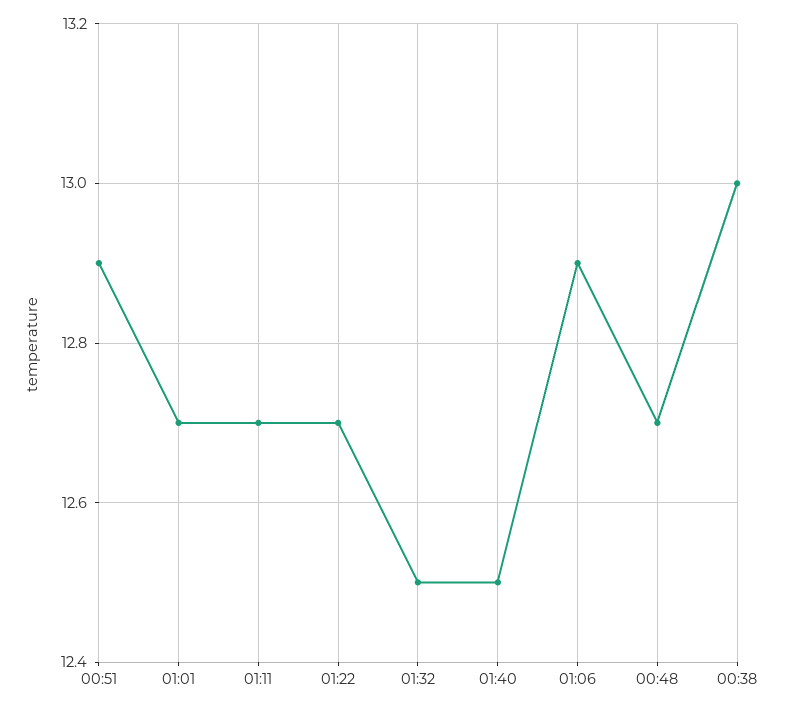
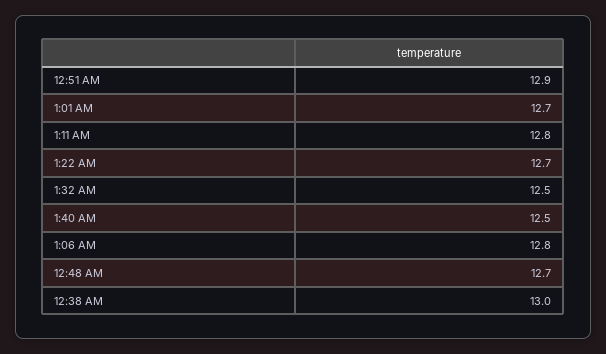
  {
    "00:51": 12.9,
    "01:01": 12.7,
-   "01:11": 12.7,
+   "01:11": 12.8,
    "01:22": 12.7,
    "01:32": 12.5,
    "01:40": 12.5,
-   "01:06": 12.9,
+   "01:06": 12.8,
    "00:48": 12.7,
    "00:38": 13
  }

